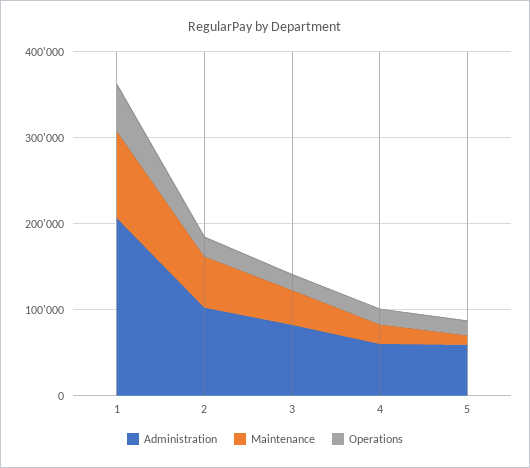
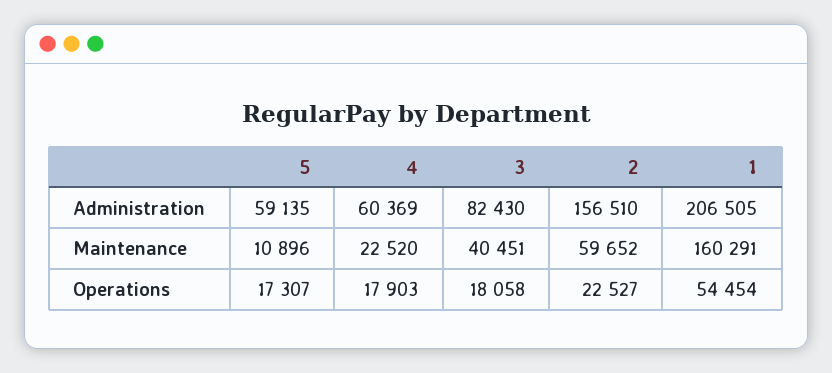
  {
    "Administration": {
      "1": 206505,
-     "2": 100000,
+     "2": 156510,
      "3": 82430,
      "4": 60369,
      "5": 59135
    },
    "Maintenance": {
-     "1": 100000,
+     "1": 160291,
      "2": 59652,
      "3": 40451,
      "4": 22520,
      "5": 10896
    },
    "Operations": {
      "1": 54454,
      "2": 22527,
      "3": 18058,
      "4": 17903,
      "5": 17307
    }
  }

